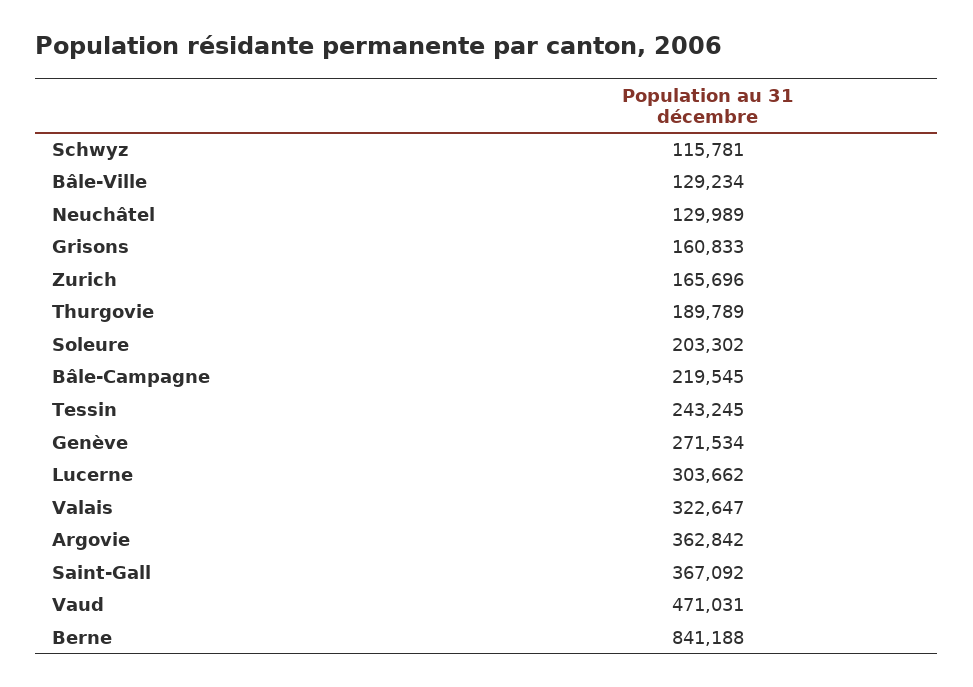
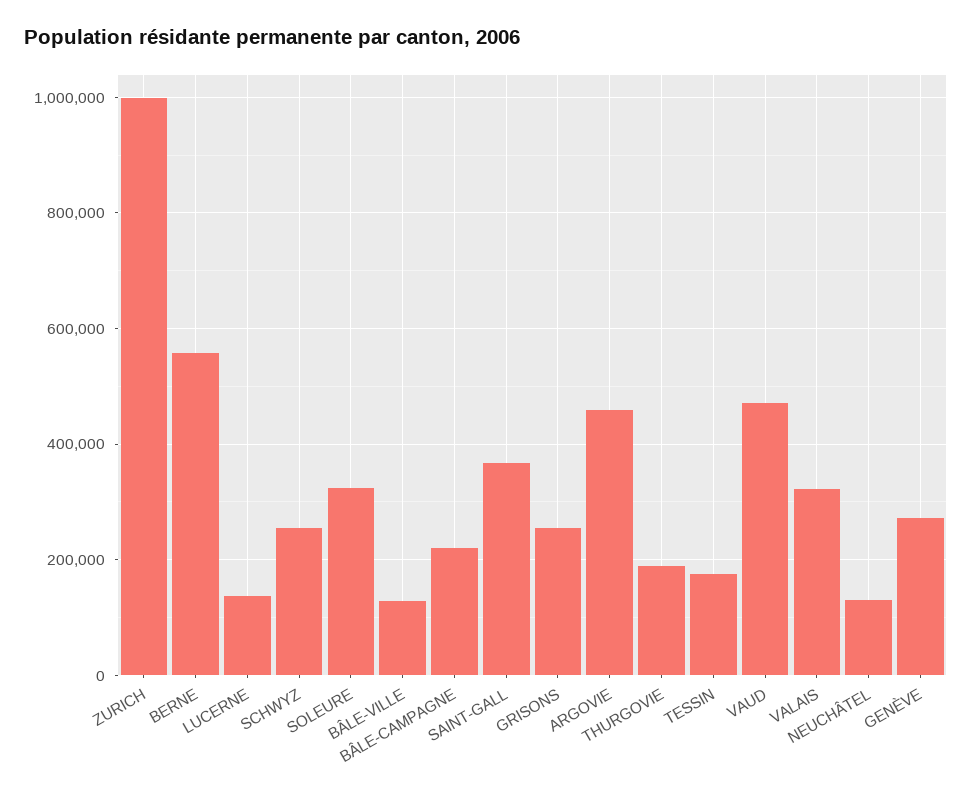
  {
-   "Schwyz": 115781,
+   "Schwyz": 260000,
    "Bâle-Ville": 129234,
    "Neuchâtel": 129989,
-   "Grisons": 160833,
+   "Grisons": 260000,
-   "Zurich": 165696,
+   "Zurich": 1000000,
    "Thurgovie": 189789,
-   "Soleure": 203302,
+   "Soleure": 320000,
    "Bâle-Campagne": 219545,
-   "Tessin": 243245,
+   "Tessin": 180000,
    "Genève": 271534,
-   "Lucerne": 303662,
+   "Lucerne": 140000,
    "Valais": 322647,
-   "Argovie": 362842,
+   "Argovie": 460000,
    "Saint-Gall": 367092,
    "Vaud": 471031,
-   "Berne": 841188
+   "Berne": 560000
  }

